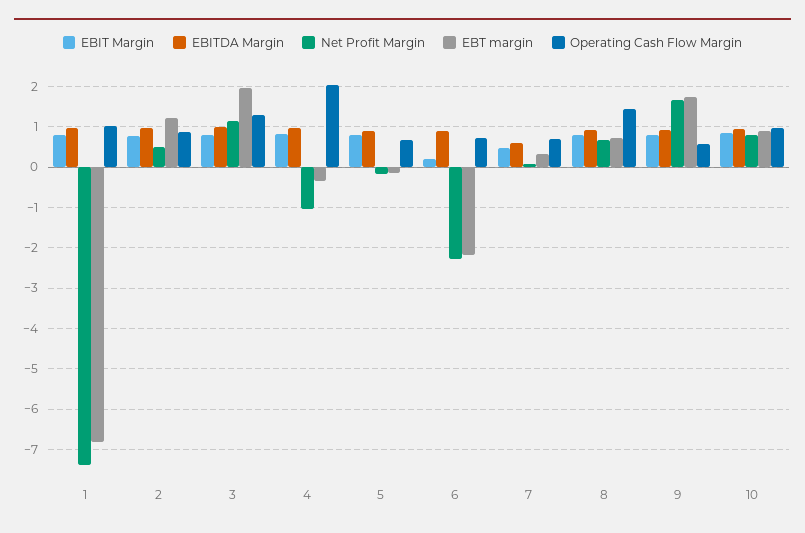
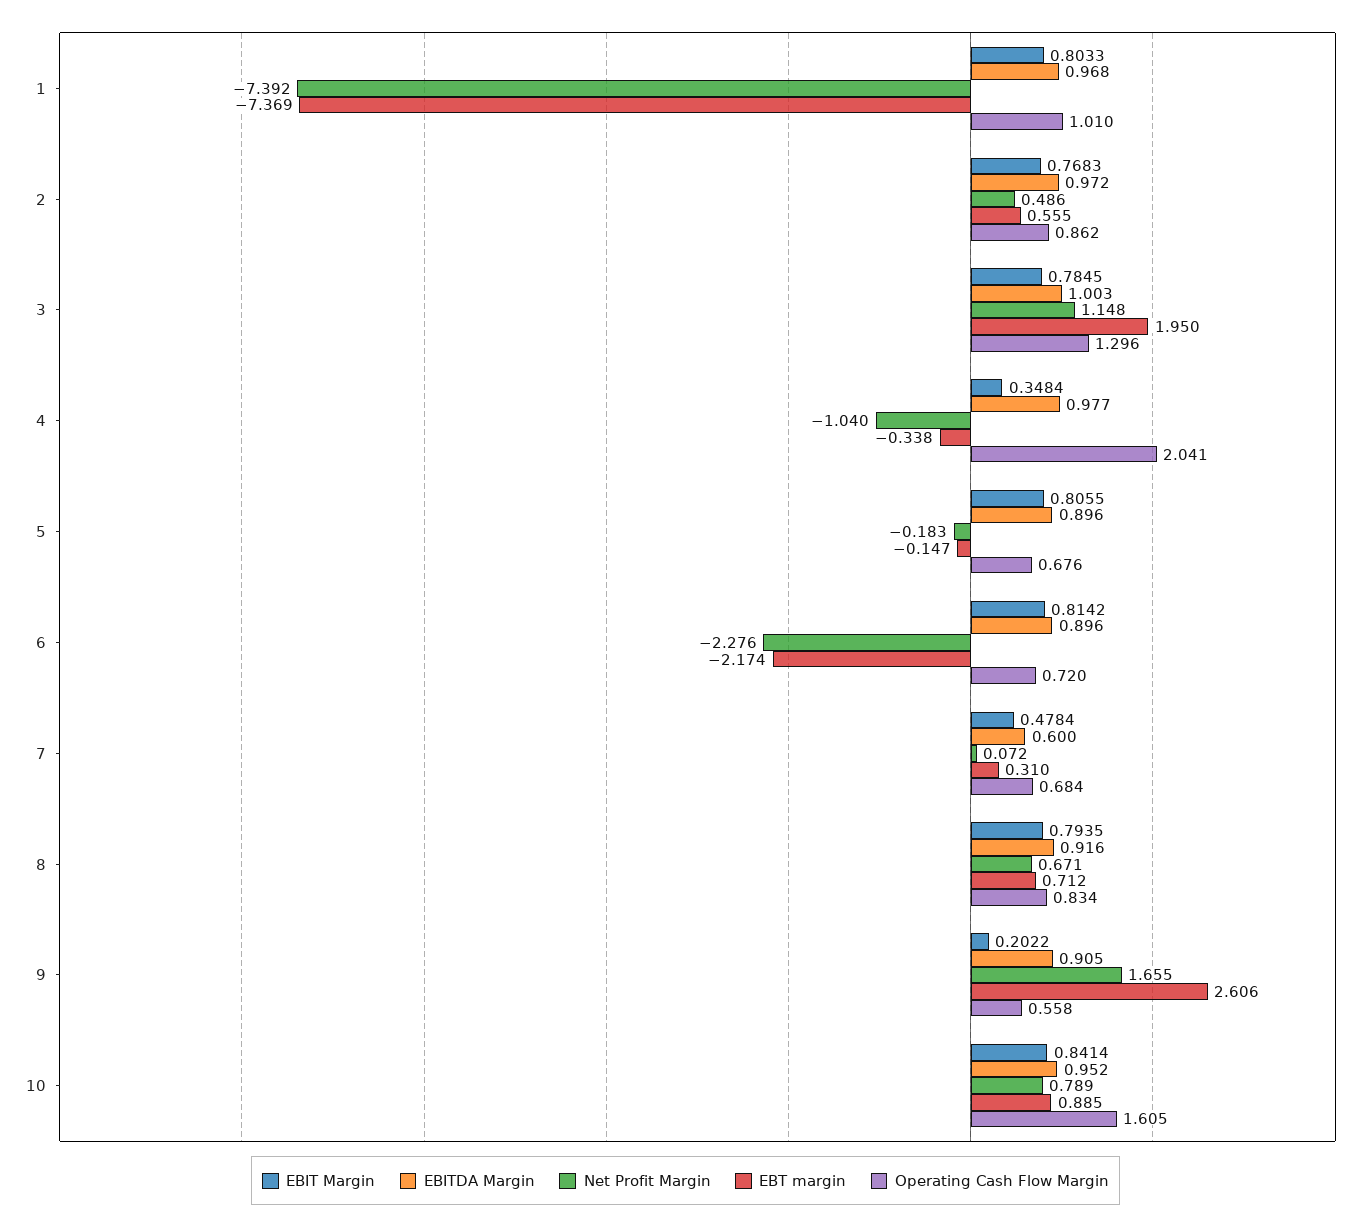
  {
    "EBIT Margin": {
      "1": 0.8033,
      "2": 0.7683,
      "3": 0.7845,
-     "4": 0.8,
+     "4": 0.3484,
      "5": 0.8055,
-     "6": 0.2,
+     "6": 0.8142,
      "7": 0.4784,
      "8": 0.7935,
-     "9": 0.8,
+     "9": 0.2022,
      "10": 0.8414
    },
    "EBITDA Margin": {
      "1": 0.968,
      "2": 0.972,
      "3": 1.003,
      "4": 0.977,
      "5": 0.896,
      "6": 0.896,
      "7": 0.6,
      "8": 0.916,
      "9": 0.905,
      "10": 0.952
    },
    "Net Profit Margin": {
      "1": -7.392,
      "2": 0.486,
      "3": 1.148,
      "4": -1.04,
      "5": -0.183,
      "6": -2.276,
      "7": 0.072,
      "8": 0.671,
      "9": 1.655,
      "10": 0.789
    },
    "EBT margin": {
-     "1": -6.8,
+     "1": -7.369,
-     "2": 1.2,
+     "2": 0.555,
      "3": 1.95,
      "4": -0.338,
      "5": -0.147,
      "6": -2.174,
      "7": 0.31,
      "8": 0.712,
-     "9": 1.8,
+     "9": 2.606,
      "10": 0.885
    },
    "Operating Cash Flow Margin": {
      "1": 1.01,
      "2": 0.862,
      "3": 1.296,
      "4": 2.041,
      "5": 0.676,
      "6": 0.72,
      "7": 0.684,
-     "8": 1.4,
+     "8": 0.834,
      "9": 0.558,
-     "10": 1
+     "10": 1.605
    }
  }

